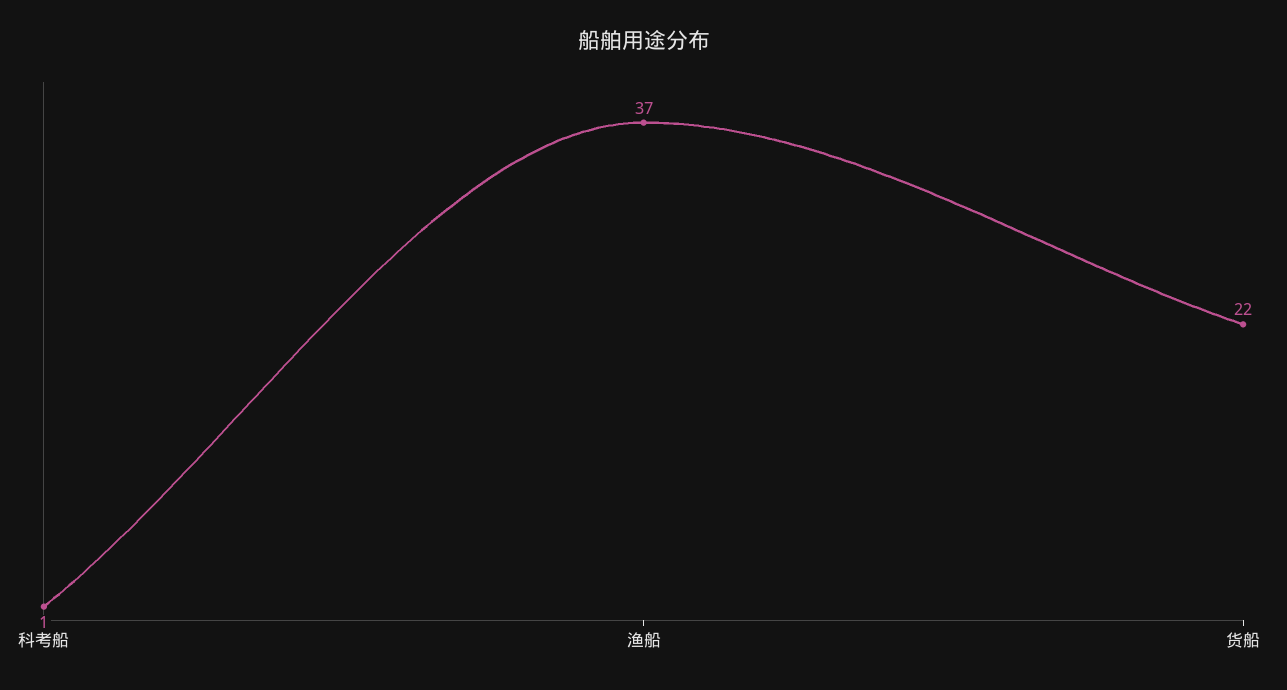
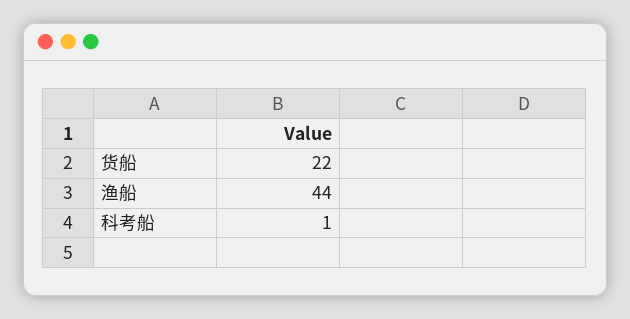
  {
    "科考船": 1,
-   "渔船": 37,
+   "渔船": 44,
    "货船": 22
  }

